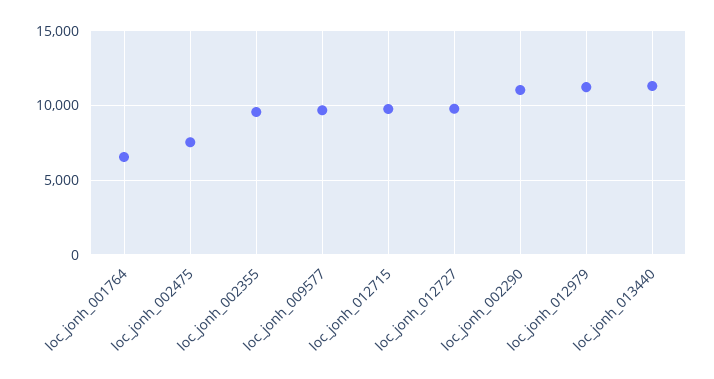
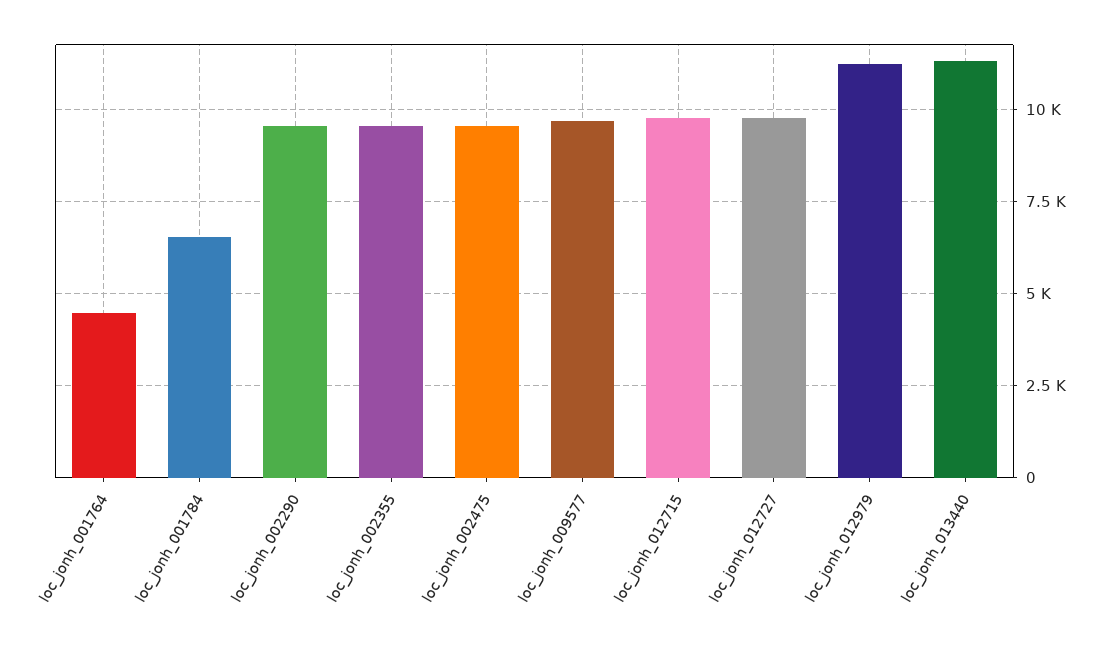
  {
-   "loc_jonh_001764": 6500,
+   "loc_jonh_001764": 4500,
-   "loc_jonh_002475": 7500,
+   "loc_jonh_002475": 9500,
    "loc_jonh_002355": 9500,
    "loc_jonh_009577": 9750,
    "loc_jonh_012715": 9750,
    "loc_jonh_012727": 9750,
-   "loc_jonh_002290": 11000,
+   "loc_jonh_002290": 9500,
    "loc_jonh_012979": 11250,
-   "loc_jonh_013440": 11250
+   "loc_jonh_013440": 11250,
+   "loc_jonh_001784": 6500
  }

